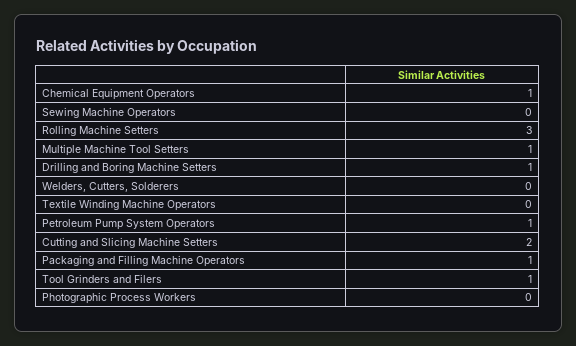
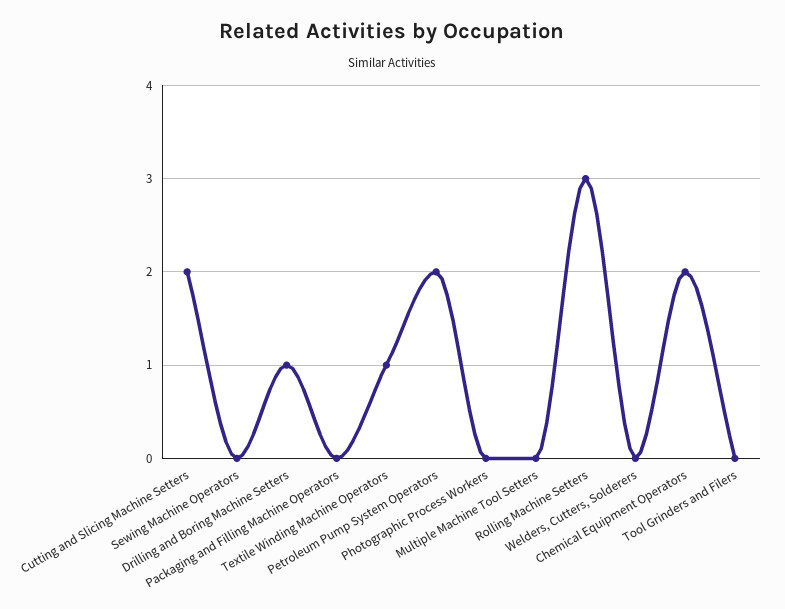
  {
-   "Chemical Equipment Operators": 1,
+   "Chemical Equipment Operators": 2,
    "Sewing Machine Operators": 0,
    "Rolling Machine Setters": 3,
-   "Multiple Machine Tool Setters": 1,
+   "Multiple Machine Tool Setters": 0,
    "Drilling and Boring Machine Setters": 1,
    "Welders, Cutters, Solderers": 0,
-   "Textile Winding Machine Operators": 0,
+   "Textile Winding Machine Operators": 1,
-   "Petroleum Pump System Operators": 1,
+   "Petroleum Pump System Operators": 2,
    "Cutting and Slicing Machine Setters": 2,
-   "Packaging and Filling Machine Operators": 1,
+   "Packaging and Filling Machine Operators": 0,
-   "Tool Grinders and Filers": 1,
+   "Tool Grinders and Filers": 0,
    "Photographic Process Workers": 0
  }

